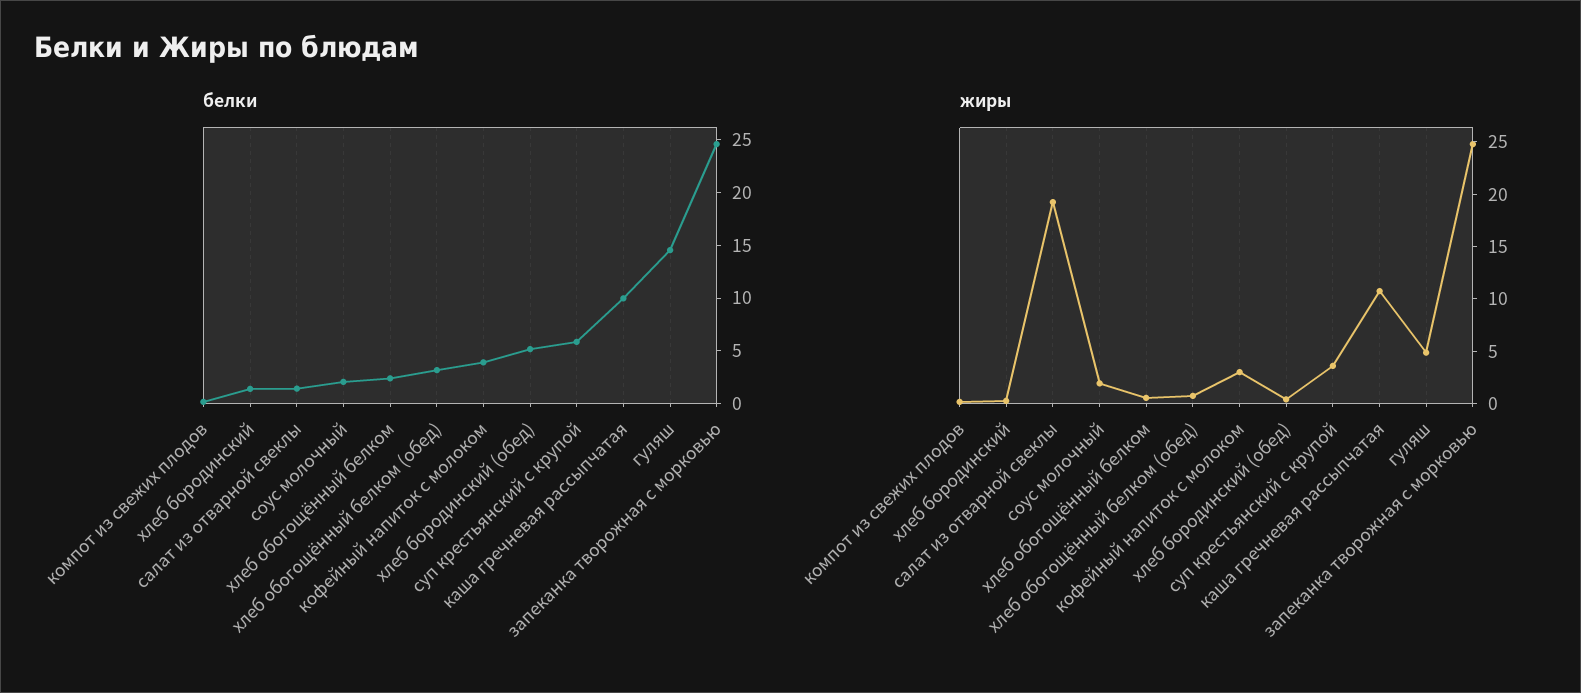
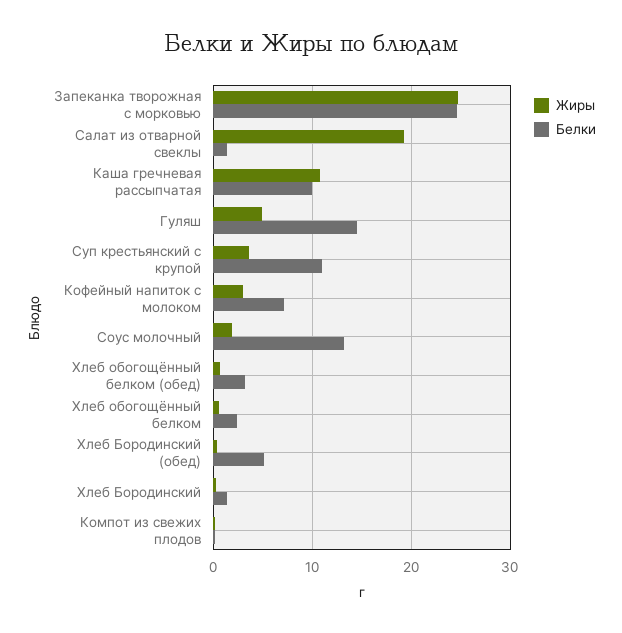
  {
    "белки": {
      "компот из свежих плодов": 0,
      "хлеб бородинский": 1,
      "салат из отварной свеклы": 1,
-     "соус молочный": 2,
+     "соус молочный": 13,
      "хлеб обогощённый белком": 2,
      "хлеб обогощённый белком (обед)": 3,
-     "кофейный напиток с молоком": 4,
+     "кофейный напиток с молоком": 7,
      "хлеб бородинский (обед)": 5,
-     "суп крестьянский с крупой": 6,
+     "суп крестьянский с крупой": 11,
      "каша гречневая рассыпчатая": 10,
      "гуляш": 15,
      "запеканка творожная с морковью": 25
    },
    "жиры": {
      "компот из свежих плодов": 0,
      "хлеб бородинский": 0,
      "салат из отварной свеклы": 19,
      "соус молочный": 2,
      "хлеб обогощённый белком": 1,
      "хлеб обогощённый белком (обед)": 1,
      "кофейный напиток с молоком": 3,
      "хлеб бородинский (обед)": 0,
      "суп крестьянский с крупой": 4,
      "каша гречневая рассыпчатая": 11,
      "гуляш": 5,
      "запеканка творожная с морковью": 25
    }
  }

